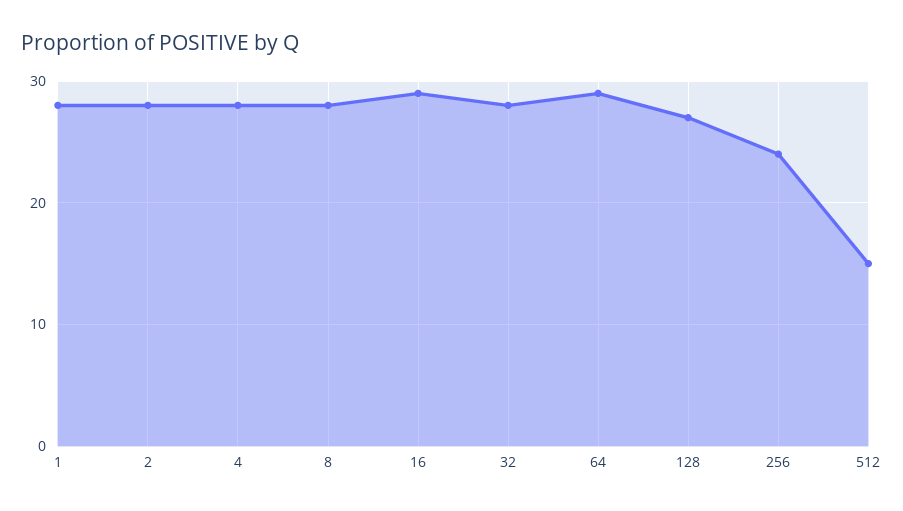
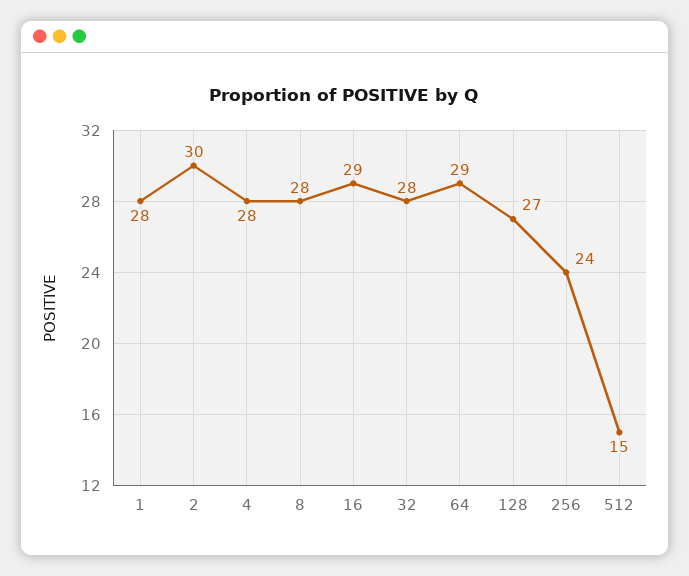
  {
    "1": 28,
-   "2": 28,
+   "2": 30,
    "4": 28,
    "8": 28,
    "16": 29,
    "32": 28,
    "64": 29,
    "128": 27,
    "256": 24,
    "512": 15
  }

